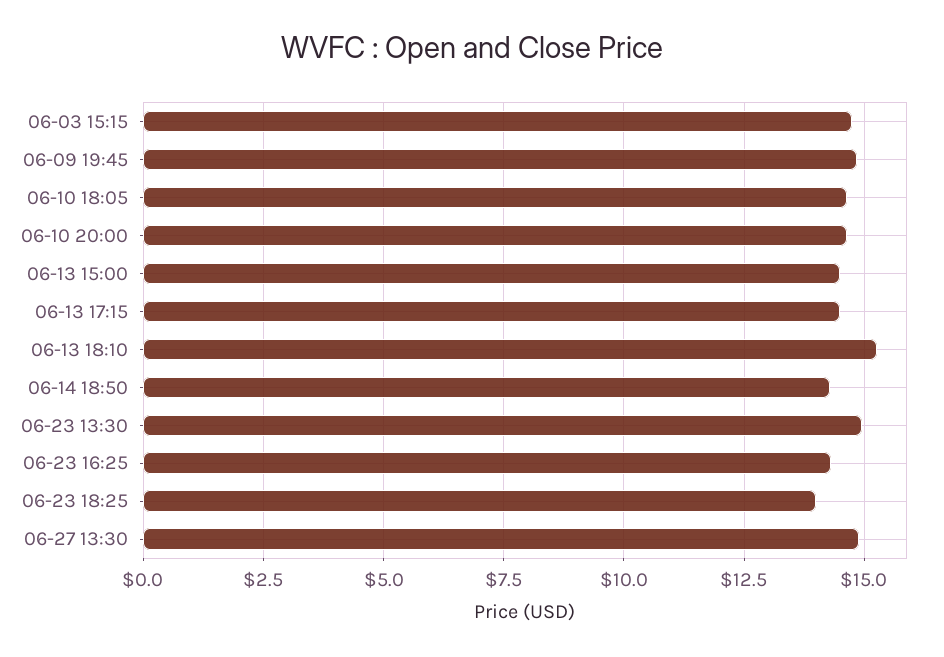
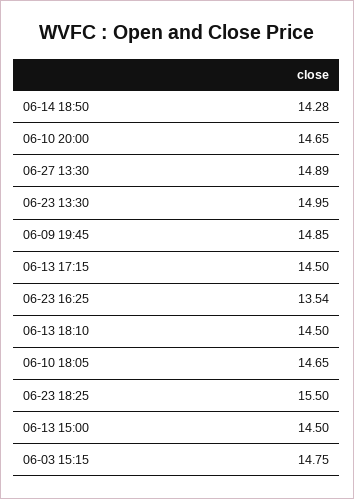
  {
    "06-03 15:15": 14.75,
    "06-09 19:45": 14.85,
    "06-10 18:05": 14.65,
    "06-10 20:00": 14.65,
    "06-13 15:00": 14.5,
    "06-13 17:15": 14.5,
-   "06-13 18:10": 15.25,
+   "06-13 18:10": 14.5,
    "06-14 18:50": 14.28,
    "06-23 13:30": 14.95,
-   "06-23 16:25": 14.25,
+   "06-23 16:25": 13.54,
-   "06-23 18:25": 14,
+   "06-23 18:25": 15.5,
    "06-27 13:30": 14.89
  }

